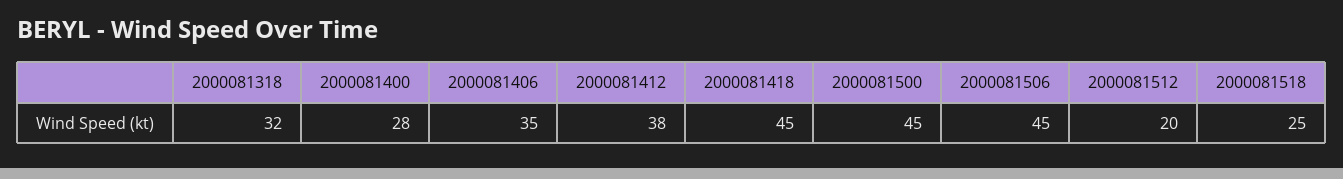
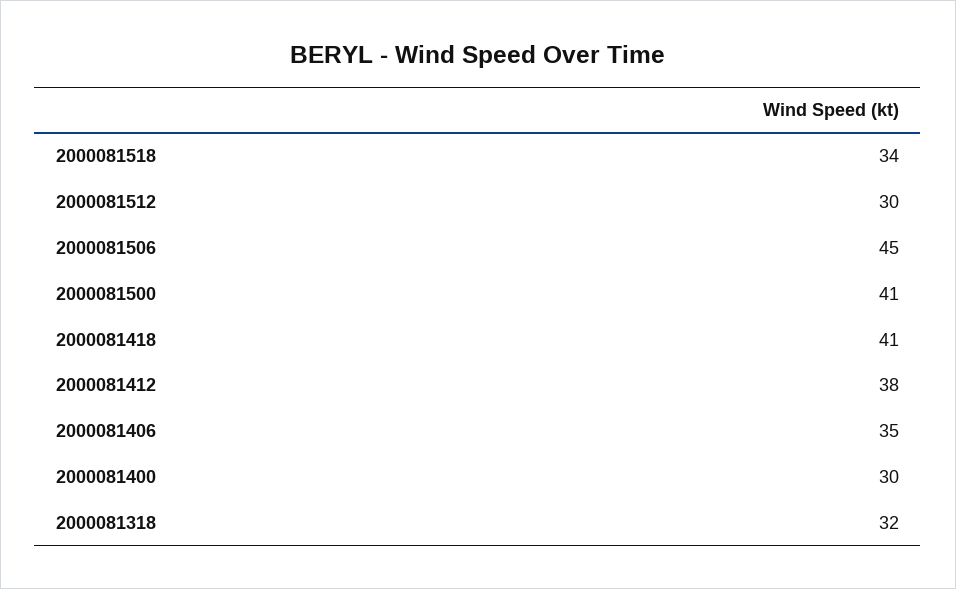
  {
    "2000081318": 32,
-   "2000081400": 28,
+   "2000081400": 30,
    "2000081406": 35,
    "2000081412": 38,
-   "2000081418": 45,
+   "2000081418": 41,
-   "2000081500": 45,
+   "2000081500": 41,
    "2000081506": 45,
-   "2000081512": 20,
+   "2000081512": 30,
-   "2000081518": 25
+   "2000081518": 34
  }

